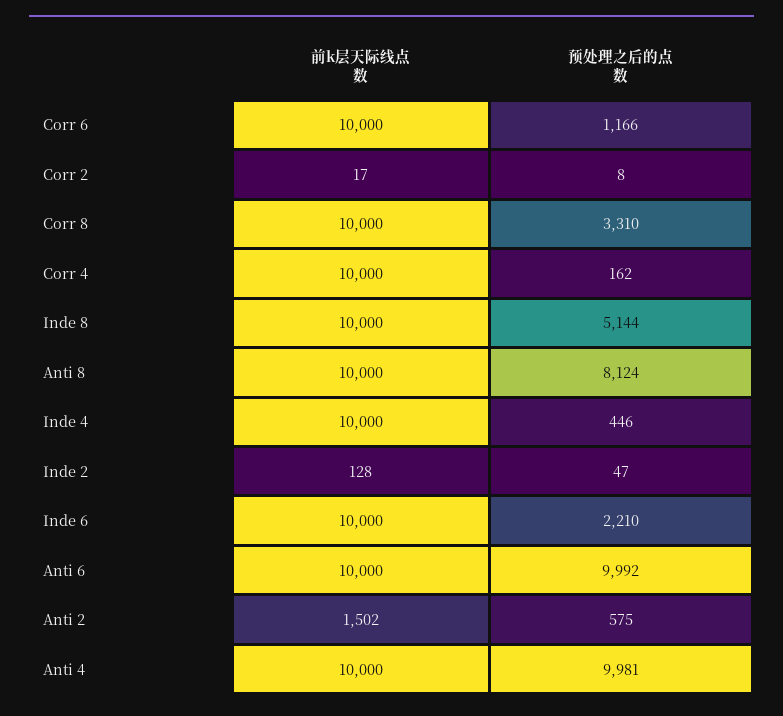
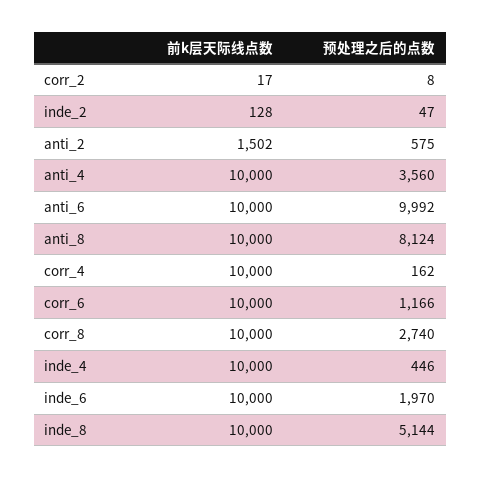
  {
    "前k层天际线点数": {
      "Corr 6": 10000,
      "Corr 2": 17,
      "Corr 8": 10000,
      "Corr 4": 10000,
      "Inde 8": 10000,
      "Anti 8": 10000,
      "Inde 4": 10000,
      "Inde 2": 128,
      "Inde 6": 10000,
      "Anti 6": 10000,
      "Anti 2": 1502,
      "Anti 4": 10000
    },
    "预处理之后的点数": {
      "Corr 6": 1166,
      "Corr 2": 8,
-     "Corr 8": 3310,
+     "Corr 8": 2740,
      "Corr 4": 162,
      "Inde 8": 5144,
      "Anti 8": 8124,
      "Inde 4": 446,
      "Inde 2": 47,
-     "Inde 6": 2210,
+     "Inde 6": 1970,
      "Anti 6": 9992,
      "Anti 2": 575,
-     "Anti 4": 9981
+     "Anti 4": 3560
    }
  }

